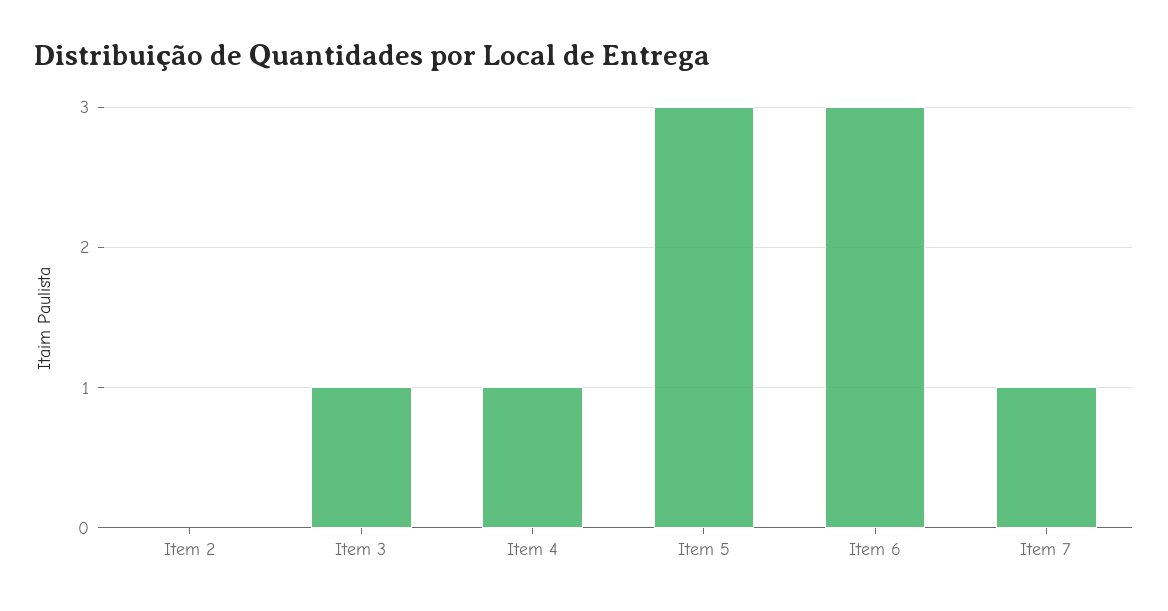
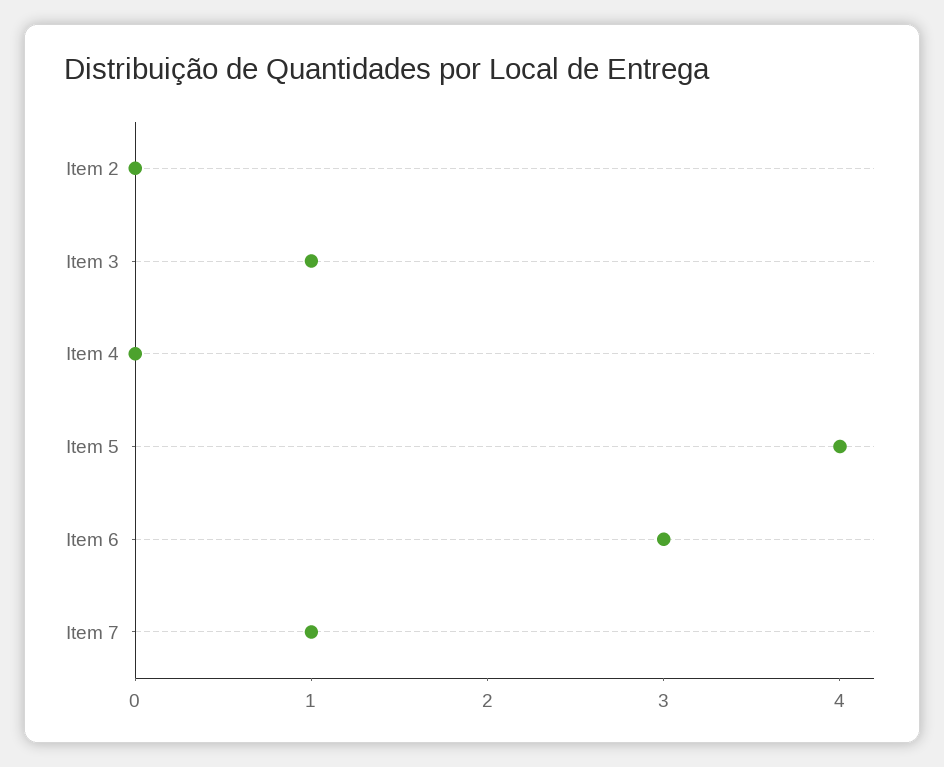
  {
    "Item 2": 0,
    "Item 3": 1,
-   "Item 4": 1,
+   "Item 4": 0,
-   "Item 5": 3,
+   "Item 5": 4,
    "Item 6": 3,
    "Item 7": 1
  }

